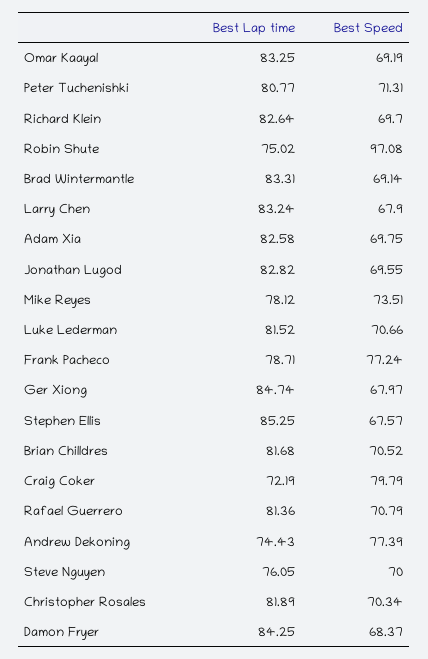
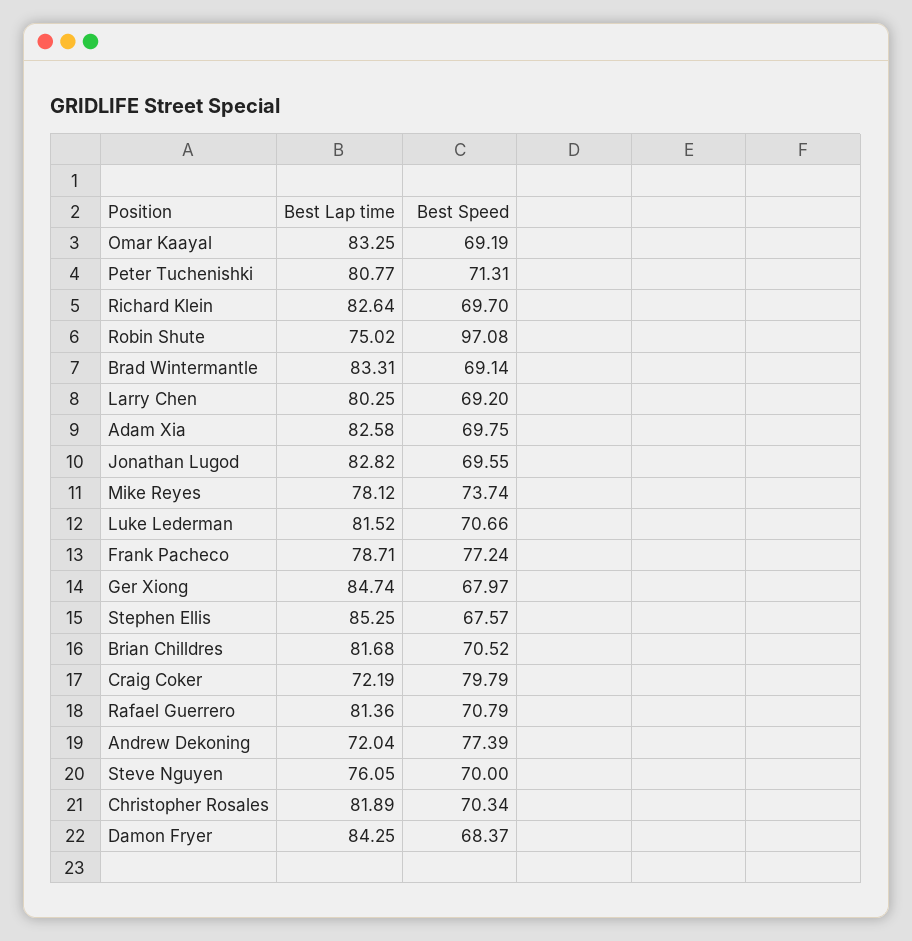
  {
    "Best Lap time": {
      "Omar Kaayal": 83.25,
      "Peter Tuchenishki": 80.77,
      "Richard Klein": 82.64,
      "Robin Shute": 75.02,
      "Brad Wintermantle": 83.31,
-     "Larry Chen": 83.24,
+     "Larry Chen": 80.25,
      "Adam Xia": 82.58,
      "Jonathan Lugod": 82.82,
      "Mike Reyes": 78.12,
      "Luke Lederman": 81.52,
      "Frank Pacheco": 78.71,
      "Ger Xiong": 84.74,
      "Stephen Ellis": 85.25,
      "Brian Chilldres": 81.68,
      "Craig Coker": 72.19,
      "Rafael Guerrero": 81.36,
-     "Andrew Dekoning": 74.43,
+     "Andrew Dekoning": 72.04,
      "Steve Nguyen": 76.05,
      "Christopher Rosales": 81.89,
      "Damon Fryer": 84.25
    },
    "Best Speed": {
      "Omar Kaayal": 69.19,
      "Peter Tuchenishki": 71.31,
      "Richard Klein": 69.7,
      "Robin Shute": 97.08,
      "Brad Wintermantle": 69.14,
-     "Larry Chen": 67.9,
+     "Larry Chen": 69.2,
      "Adam Xia": 69.75,
      "Jonathan Lugod": 69.55,
-     "Mike Reyes": 73.51,
+     "Mike Reyes": 73.74,
      "Luke Lederman": 70.66,
      "Frank Pacheco": 77.24,
      "Ger Xiong": 67.97,
      "Stephen Ellis": 67.57,
      "Brian Chilldres": 70.52,
      "Craig Coker": 79.79,
      "Rafael Guerrero": 70.79,
      "Andrew Dekoning": 77.39,
      "Steve Nguyen": 70,
      "Christopher Rosales": 70.34,
      "Damon Fryer": 68.37
    }
  }

